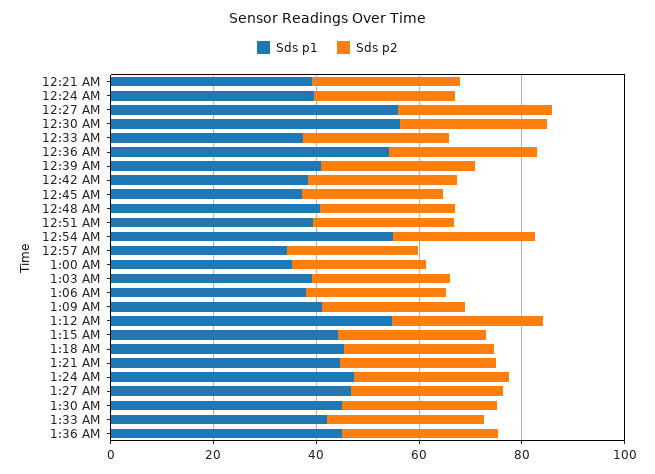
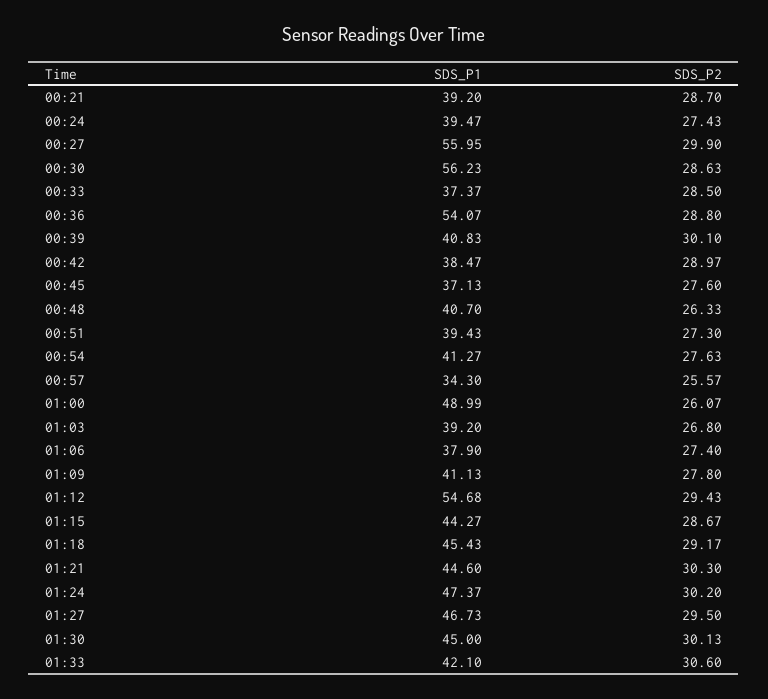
  {
    "Sds p1": {
      "12:21 AM": 39.2,
      "12:24 AM": 39.47,
      "12:27 AM": 55.95,
      "12:30 AM": 56.23,
      "12:33 AM": 37.37,
      "12:36 AM": 54.07,
      "12:39 AM": 40.83,
      "12:42 AM": 38.47,
      "12:45 AM": 37.13,
      "12:48 AM": 40.7,
      "12:51 AM": 39.43,
-     "12:54 AM": 55,
+     "12:54 AM": 41.27,
      "12:57 AM": 34.3,
-     "1:00 AM": 35,
+     "1:00 AM": 48.99,
      "1:03 AM": 39.2,
      "1:06 AM": 37.9,
      "1:09 AM": 41.13,
      "1:12 AM": 54.68,
      "1:15 AM": 44.27,
      "1:18 AM": 45.43,
      "1:21 AM": 44.6,
      "1:24 AM": 47.37,
      "1:27 AM": 46.73,
      "1:30 AM": 45,
-     "1:33 AM": 42.1,
+     "1:33 AM": 42.1
-     "1:36 AM": 45
    },
    "Sds p2": {
      "12:21 AM": 28.7,
      "12:24 AM": 27.43,
      "12:27 AM": 29.9,
      "12:30 AM": 28.63,
      "12:33 AM": 28.5,
      "12:36 AM": 28.8,
      "12:39 AM": 30.1,
      "12:42 AM": 28.97,
      "12:45 AM": 27.6,
      "12:48 AM": 26.33,
      "12:51 AM": 27.3,
      "12:54 AM": 27.63,
      "12:57 AM": 25.57,
      "1:00 AM": 26.07,
      "1:03 AM": 26.8,
      "1:06 AM": 27.4,
      "1:09 AM": 27.8,
      "1:12 AM": 29.43,
      "1:15 AM": 28.67,
      "1:18 AM": 29.17,
      "1:21 AM": 30.3,
      "1:24 AM": 30.2,
      "1:27 AM": 29.5,
      "1:30 AM": 30.13,
-     "1:33 AM": 30.6,
+     "1:33 AM": 30.6
-     "1:36 AM": 30
    }
  }

